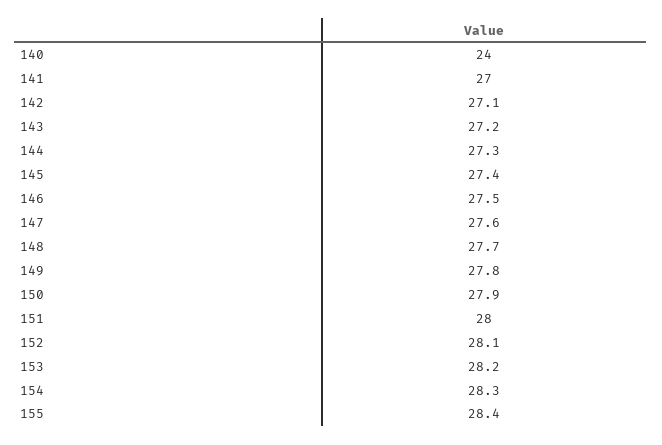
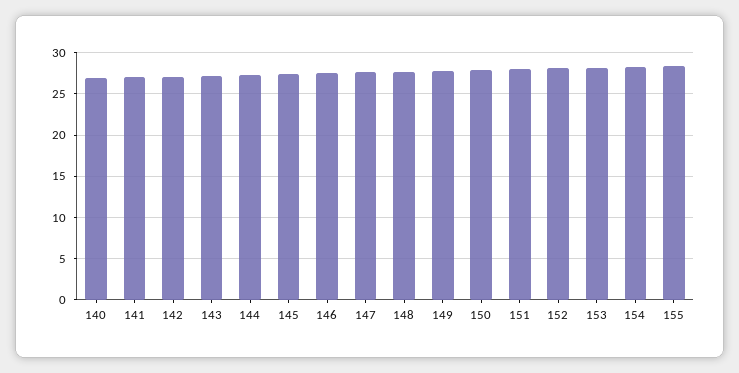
  {
-   "140": 24,
+   "140": 27,
    "141": 27,
    "142": 27.1,
    "143": 27.2,
    "144": 27.3,
    "145": 27.4,
    "146": 27.5,
    "147": 27.6,
    "148": 27.7,
    "149": 27.8,
    "150": 27.9,
    "151": 28,
    "152": 28.1,
    "153": 28.2,
    "154": 28.3,
    "155": 28.4
  }

